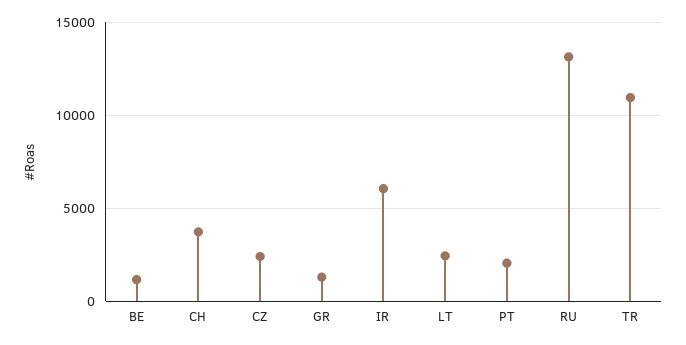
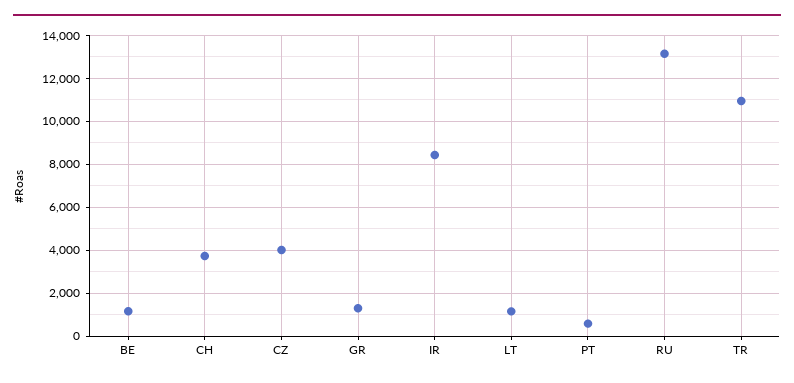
  {
    "BE": 1000,
    "CH": 3500,
-   "CZ": 2500,
+   "CZ": 4000,
    "GR": 1500,
-   "IR": 6000,
+   "IR": 8500,
-   "LT": 2500,
+   "LT": 1000,
-   "PT": 2000,
+   "PT": 500,
    "RU": 13000,
    "TR": 11000
  }

